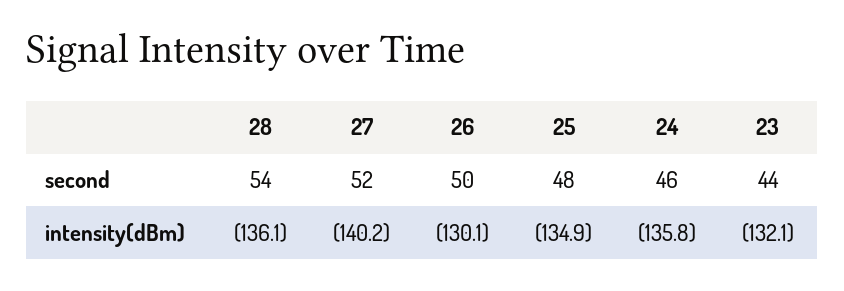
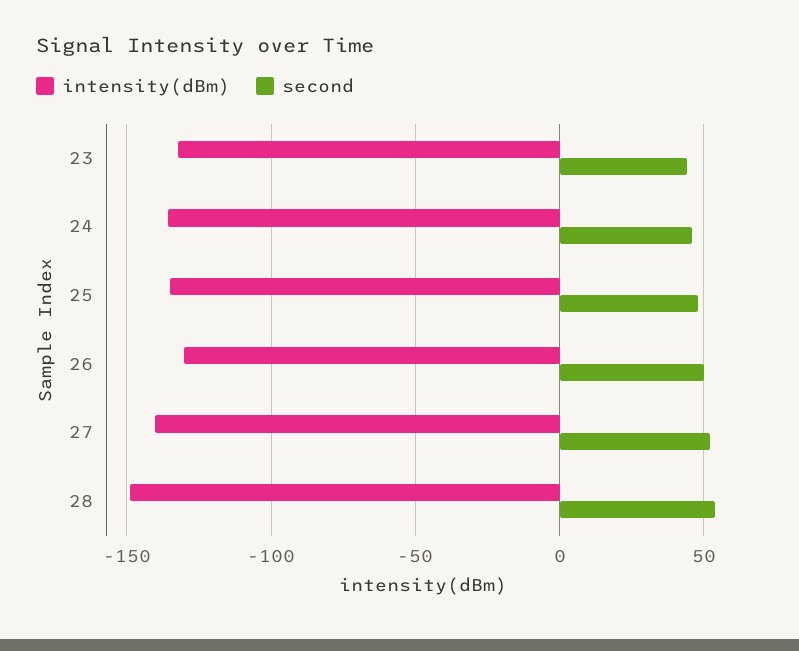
  {
    "second": {
      "28": 54,
      "27": 52,
      "26": 50,
      "25": 48,
      "24": 46,
      "23": 44
    },
    "intensity(dBm)": {
-     "28": -136.1,
+     "28": -150,
      "27": -140.2,
      "26": -130.1,
      "25": -134.9,
      "24": -135.8,
      "23": -132.1
    }
  }

